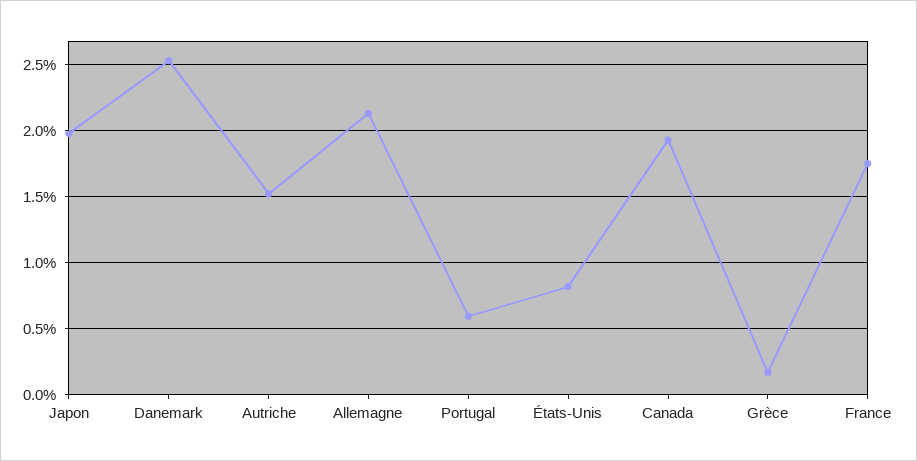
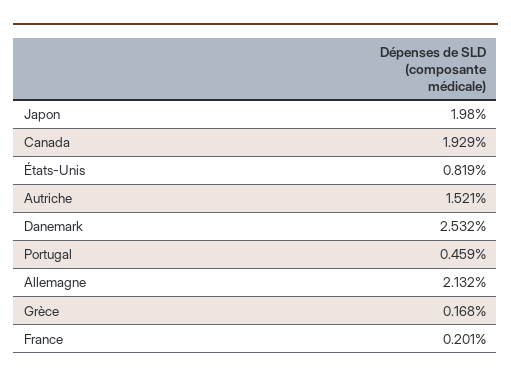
  {
    "Japon": 1.98,
    "Danemark": 2.532,
    "Autriche": 1.521,
    "Allemagne": 2.132,
-   "Portugal": 0.6,
+   "Portugal": 0.459,
    "États-Unis": 0.819,
    "Canada": 1.929,
    "Grèce": 0.168,
-   "France": 1.75
+   "France": 0.201
  }

